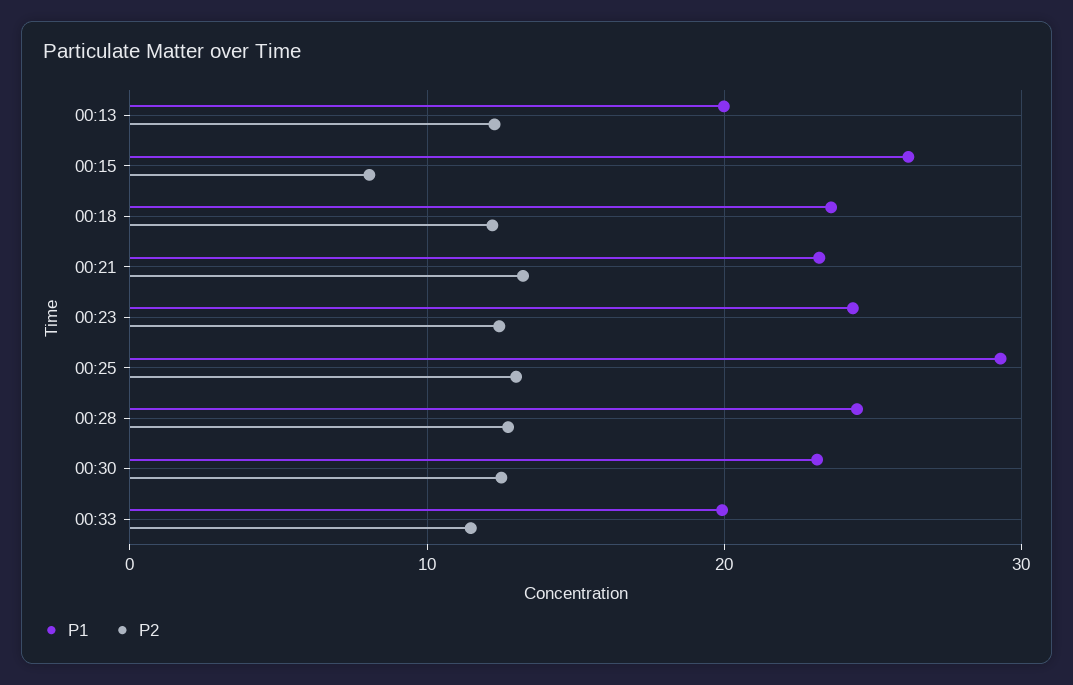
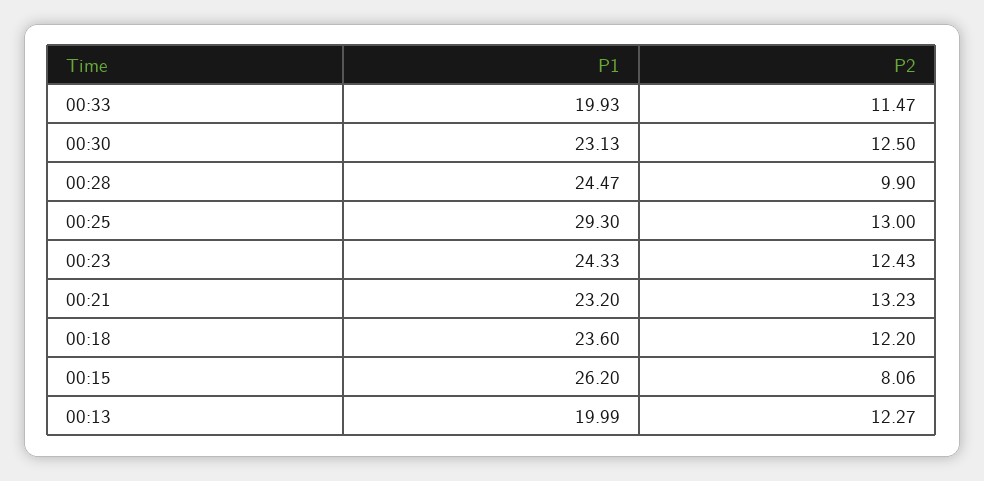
  {
    "P1": {
      "00:13": 19.99,
      "00:15": 26.2,
      "00:18": 23.6,
      "00:21": 23.2,
      "00:23": 24.33,
      "00:25": 29.3,
      "00:28": 24.47,
      "00:30": 23.13,
      "00:33": 19.93
    },
    "P2": {
      "00:13": 12.27,
      "00:15": 8.06,
      "00:18": 12.2,
      "00:21": 13.23,
      "00:23": 12.43,
      "00:25": 13,
-     "00:28": 13,
+     "00:28": 9.9,
      "00:30": 12.5,
      "00:33": 11.47
    }
  }

